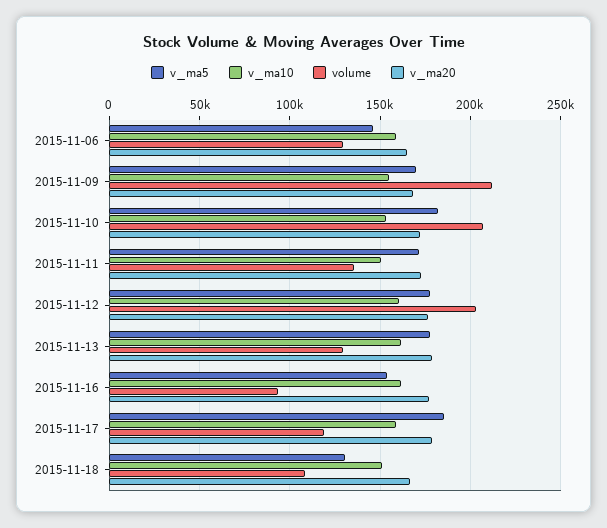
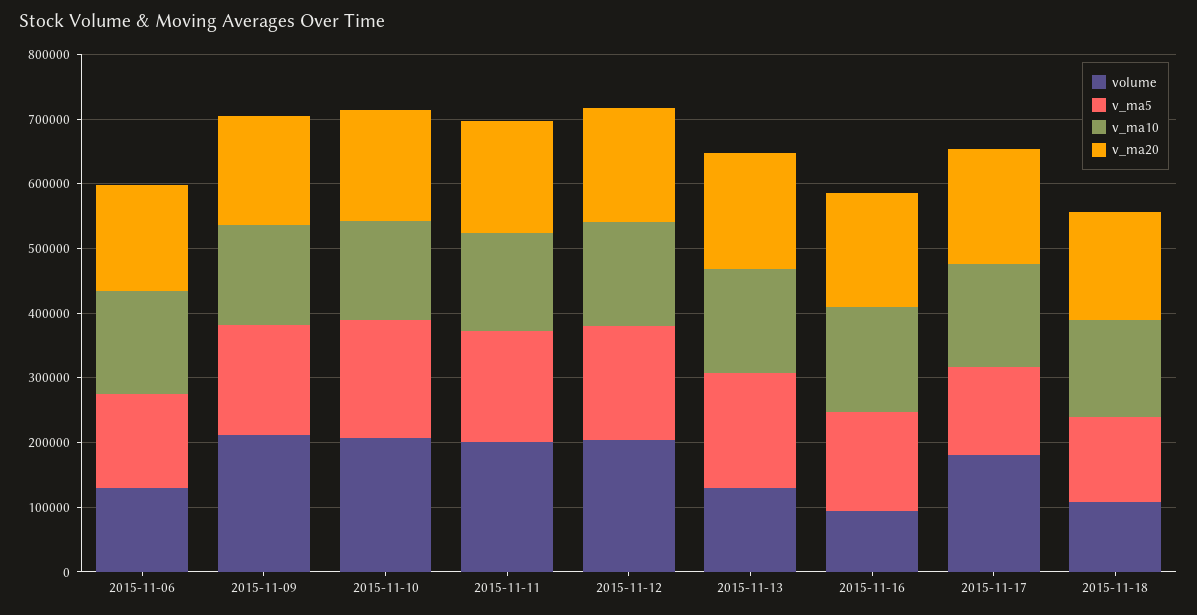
  {
    "v_ma5": {
      "2015-11-06": 145000,
      "2015-11-09": 170000,
      "2015-11-10": 180000,
      "2015-11-11": 170000,
      "2015-11-12": 175000,
      "2015-11-13": 175000,
      "2015-11-16": 155000,
-     "2015-11-17": 185000,
+     "2015-11-17": 140000,
      "2015-11-18": 130000
    },
    "v_ma10": {
      "2015-11-06": 160000,
      "2015-11-09": 155000,
      "2015-11-10": 155000,
      "2015-11-11": 150000,
      "2015-11-12": 160000,
      "2015-11-13": 160000,
      "2015-11-16": 160000,
      "2015-11-17": 160000,
      "2015-11-18": 150000
    },
    "volume": {
      "2015-11-06": 130000,
      "2015-11-09": 210000,
      "2015-11-10": 205000,
-     "2015-11-11": 135000,
+     "2015-11-11": 200000,
      "2015-11-12": 205000,
      "2015-11-13": 130000,
      "2015-11-16": 95000,
-     "2015-11-17": 120000,
+     "2015-11-17": 180000,
      "2015-11-18": 110000
    },
    "v_ma20": {
      "2015-11-06": 165000,
      "2015-11-09": 170000,
      "2015-11-10": 170000,
      "2015-11-11": 175000,
      "2015-11-12": 175000,
      "2015-11-13": 180000,
      "2015-11-16": 175000,
      "2015-11-17": 180000,
      "2015-11-18": 165000
    }
  }

